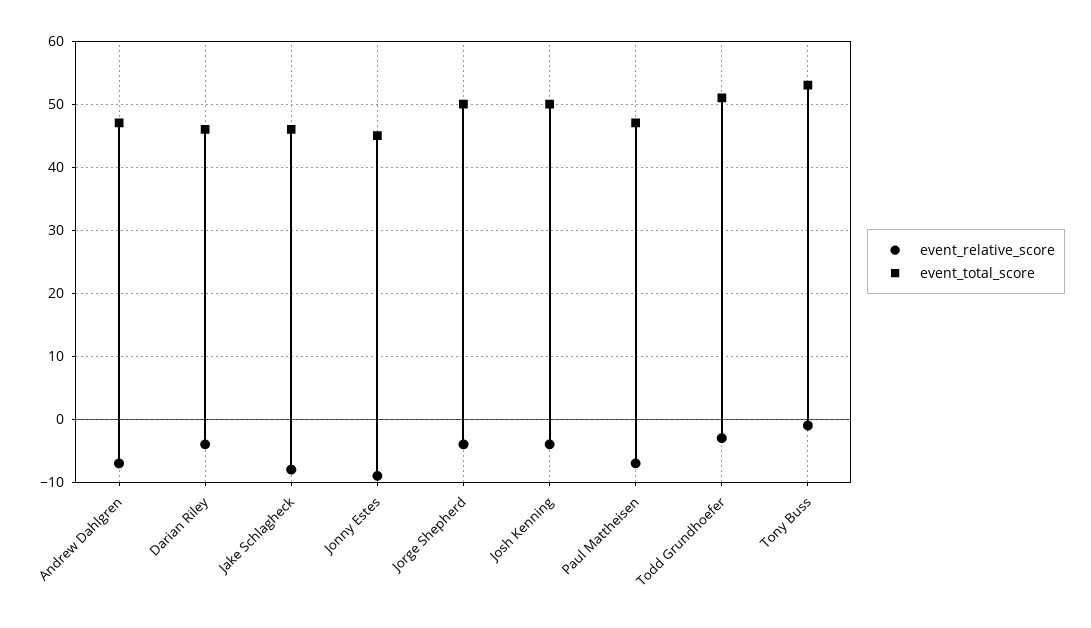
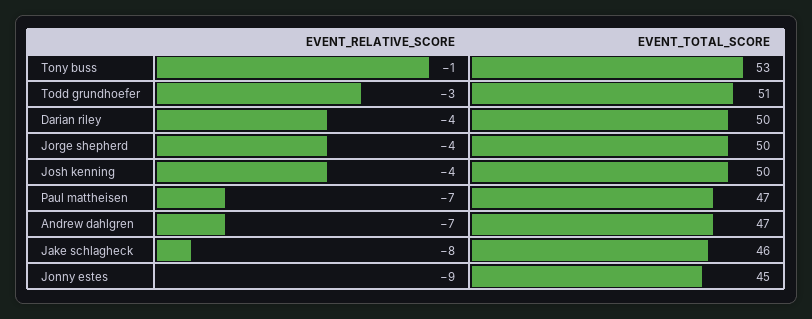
  {
    "event_relative_score": {
      "Andrew Dahlgren": -7,
      "Darian Riley": -4,
      "Jake Schlagheck": -8,
      "Jonny Estes": -9,
      "Jorge Shepherd": -4,
      "Josh Kenning": -4,
      "Paul Mattheisen": -7,
      "Todd Grundhoefer": -3,
      "Tony Buss": -1
    },
    "event_total_score": {
      "Andrew Dahlgren": 47,
-     "Darian Riley": 46,
+     "Darian Riley": 50,
      "Jake Schlagheck": 46,
      "Jonny Estes": 45,
      "Jorge Shepherd": 50,
      "Josh Kenning": 50,
      "Paul Mattheisen": 47,
      "Todd Grundhoefer": 51,
      "Tony Buss": 53
    }
  }

